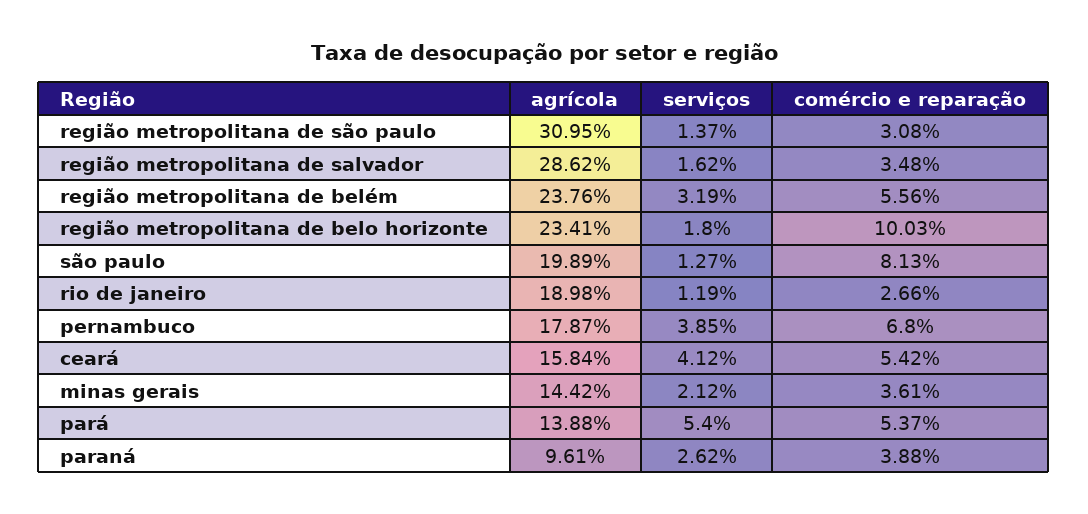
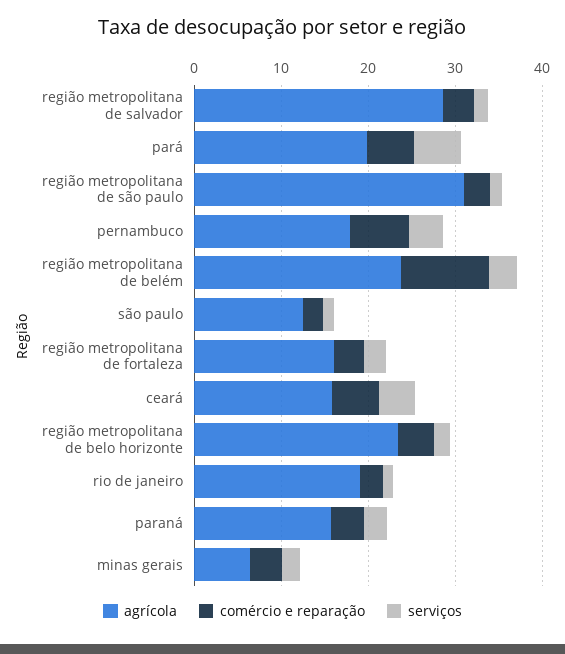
  {
    "agrícola": {
      "região metropolitana de são paulo": 30.95,
      "região metropolitana de salvador": 28.62,
      "região metropolitana de belém": 23.76,
      "região metropolitana de belo horizonte": 23.41,
-     "são paulo": 19.89,
+     "são paulo": 12,
      "rio de janeiro": 18.98,
      "pernambuco": 17.87,
      "ceará": 15.84,
-     "minas gerais": 14.42,
+     "minas gerais": 6,
-     "pará": 13.88,
+     "pará": 20,
-     "paraná": 9.61
+     "paraná": 16,
+     "região metropolitana de fortaleza": 16
    },
    "serviços": {
      "região metropolitana de são paulo": 1.37,
      "região metropolitana de salvador": 1.62,
      "região metropolitana de belém": 3.19,
      "região metropolitana de belo horizonte": 1.8,
      "são paulo": 1.27,
      "rio de janeiro": 1.19,
      "pernambuco": 3.85,
      "ceará": 4.12,
      "minas gerais": 2.12,
      "pará": 5.4,
-     "paraná": 2.62
+     "paraná": 2.62,
+     "região metropolitana de fortaleza": 2
    },
    "comércio e reparação": {
      "região metropolitana de são paulo": 3.08,
      "região metropolitana de salvador": 3.48,
-     "região metropolitana de belém": 5.56,
+     "região metropolitana de belém": 10,
-     "região metropolitana de belo horizonte": 10.03,
+     "região metropolitana de belo horizonte": 4,
-     "são paulo": 8.13,
+     "são paulo": 2,
      "rio de janeiro": 2.66,
      "pernambuco": 6.8,
      "ceará": 5.42,
      "minas gerais": 3.61,
      "pará": 5.37,
-     "paraná": 3.88
+     "paraná": 3.88,
+     "região metropolitana de fortaleza": 4
    }
  }

